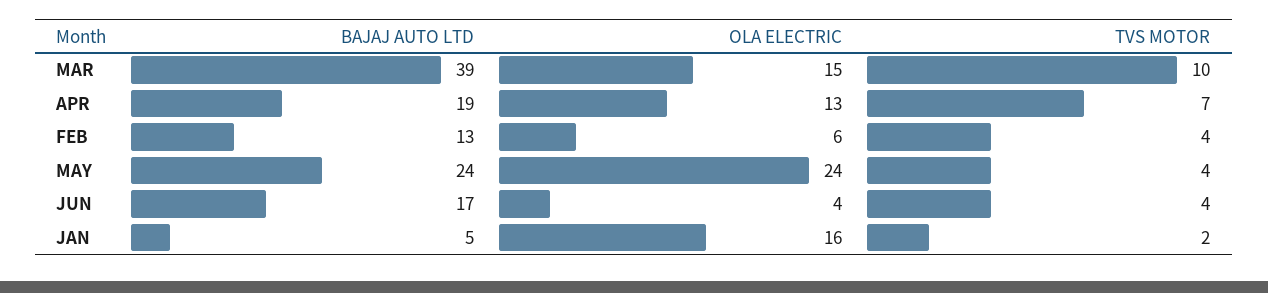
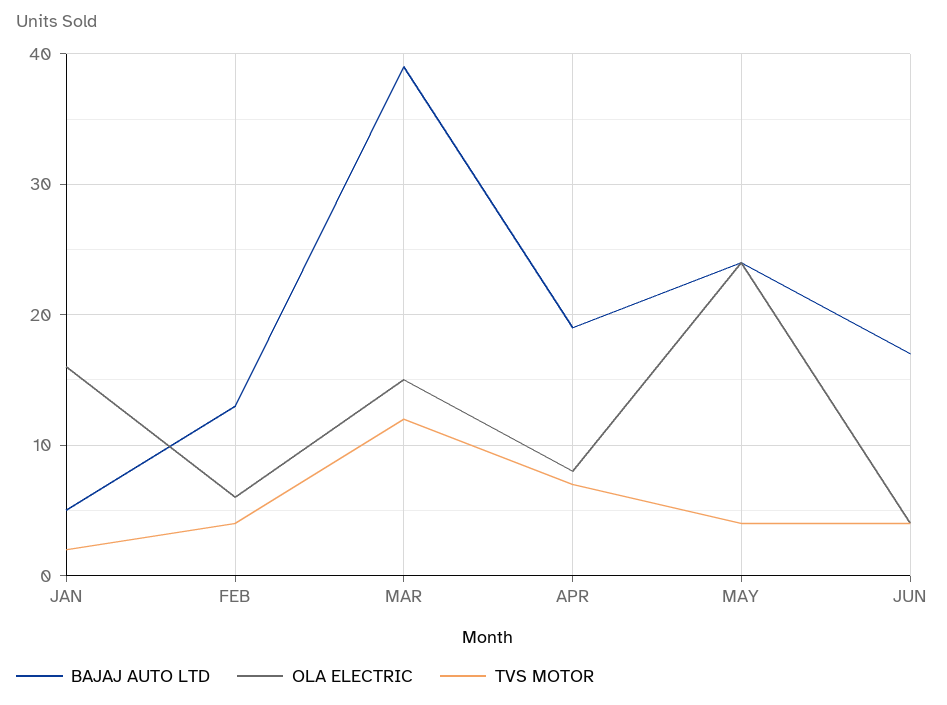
  {
    "BAJAJ AUTO LTD": {
      "MAR": 39,
      "APR": 19,
      "FEB": 13,
      "MAY": 24,
      "JUN": 17,
      "JAN": 5
    },
    "OLA ELECTRIC": {
      "MAR": 15,
-     "APR": 13,
+     "APR": 8,
      "FEB": 6,
      "MAY": 24,
      "JUN": 4,
      "JAN": 16
    },
    "TVS MOTOR": {
-     "MAR": 10,
+     "MAR": 12,
      "APR": 7,
      "FEB": 4,
      "MAY": 4,
      "JUN": 4,
      "JAN": 2
    }
  }

